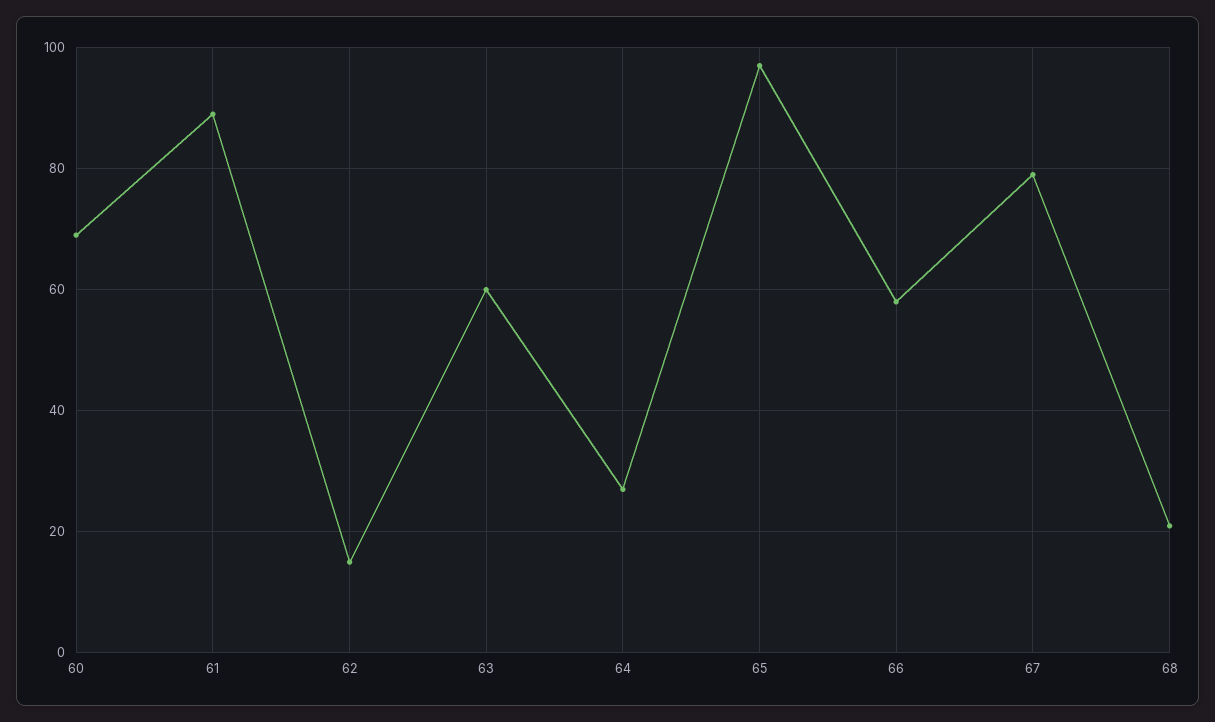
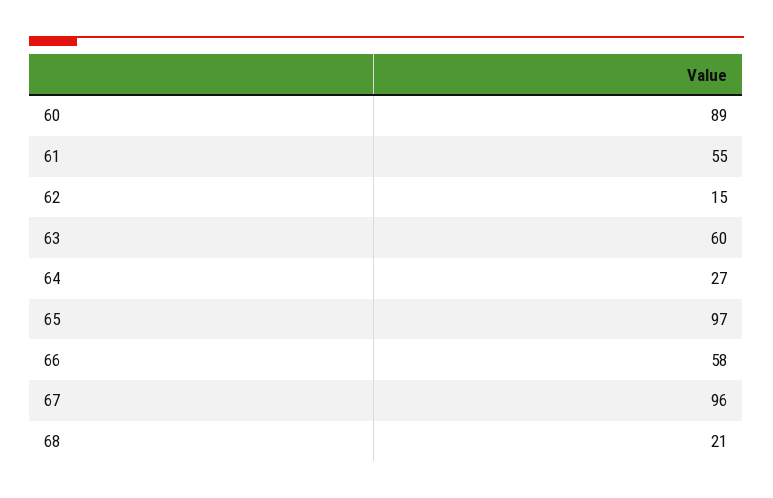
  {
-   "60": 70,
+   "60": 89,
-   "61": 90,
+   "61": 55,
    "62": 15,
    "63": 60,
    "64": 27,
    "65": 97,
    "66": 58,
-   "67": 80,
+   "67": 96,
    "68": 21
  }

